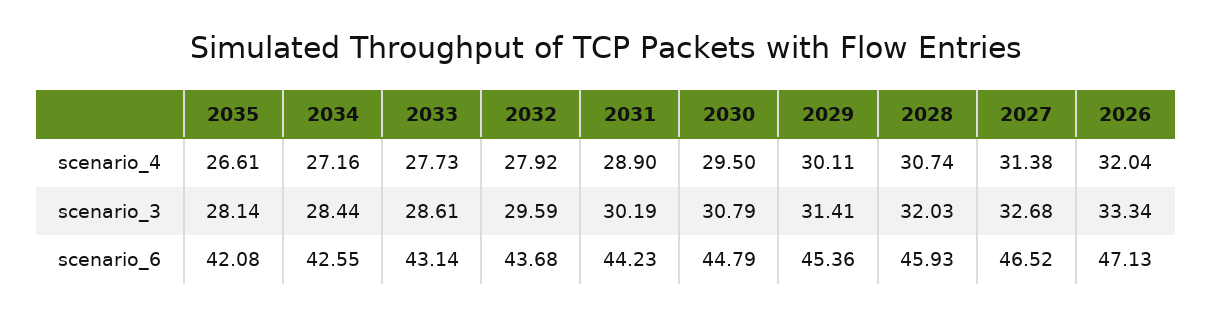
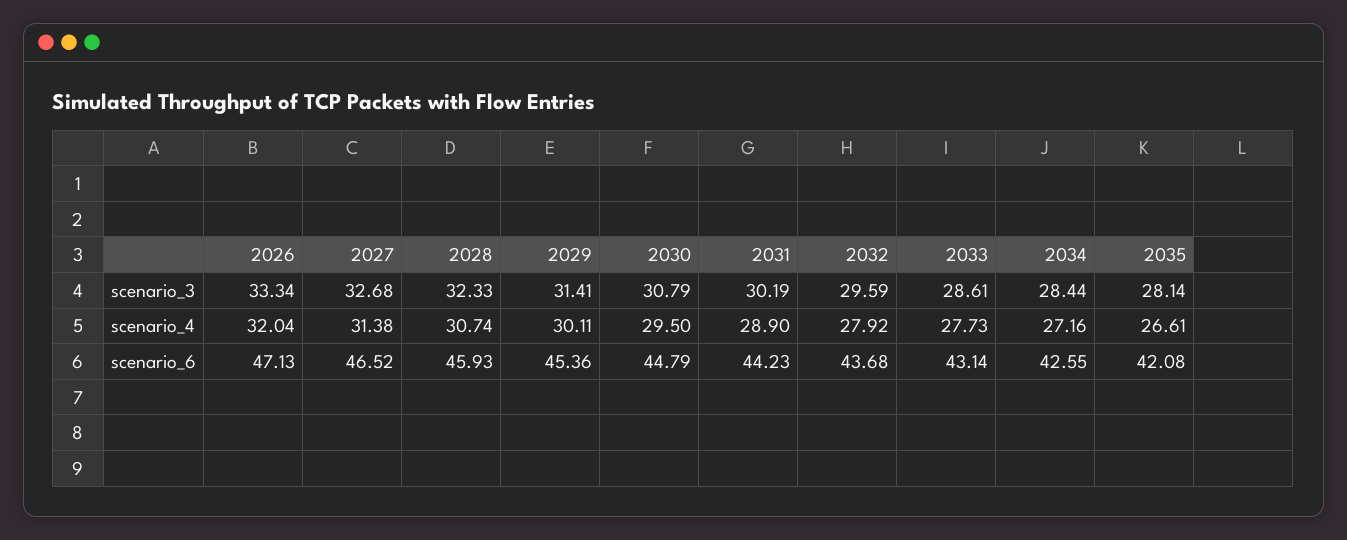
  {
    "2035": {
      "scenario_4": 26.61,
      "scenario_3": 28.14,
      "scenario_6": 42.08
    },
    "2034": {
      "scenario_4": 27.16,
      "scenario_3": 28.44,
      "scenario_6": 42.55
    },
    "2033": {
      "scenario_4": 27.73,
      "scenario_3": 28.61,
      "scenario_6": 43.14
    },
    "2032": {
      "scenario_4": 27.92,
      "scenario_3": 29.59,
      "scenario_6": 43.68
    },
    "2031": {
      "scenario_4": 28.9,
      "scenario_3": 30.19,
      "scenario_6": 44.23
    },
    "2030": {
      "scenario_4": 29.5,
      "scenario_3": 30.79,
      "scenario_6": 44.79
    },
    "2029": {
      "scenario_4": 30.11,
      "scenario_3": 31.41,
      "scenario_6": 45.36
    },
    "2028": {
      "scenario_4": 30.74,
-     "scenario_3": 32.03,
+     "scenario_3": 32.33,
      "scenario_6": 45.93
    },
    "2027": {
      "scenario_4": 31.38,
      "scenario_3": 32.68,
      "scenario_6": 46.52
    },
    "2026": {
      "scenario_4": 32.04,
      "scenario_3": 33.34,
      "scenario_6": 47.13
    }
  }

